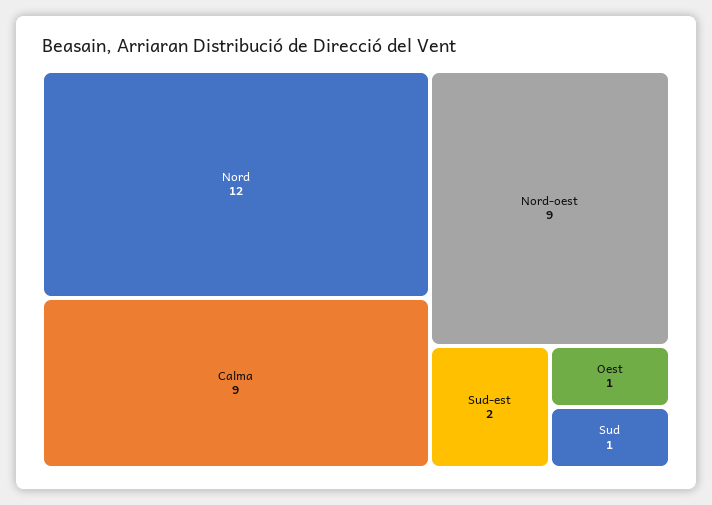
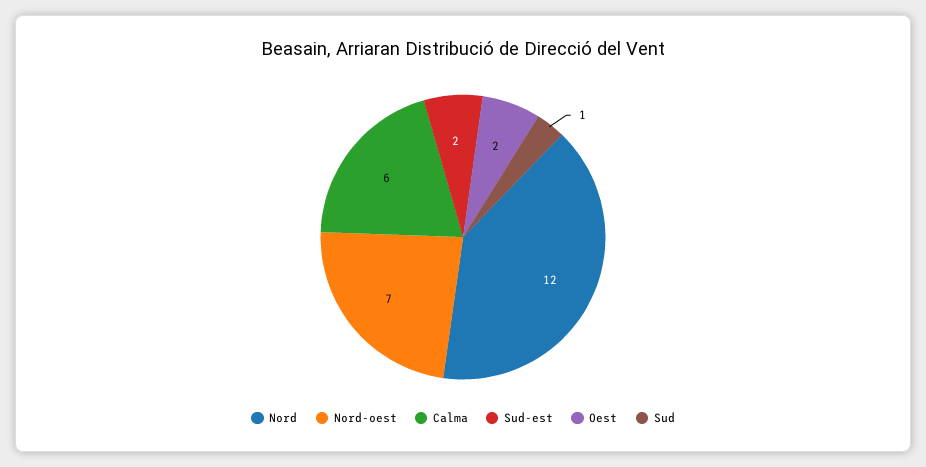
  {
    "Nord": 12,
-   "Calma": 9,
+   "Calma": 6,
-   "Nord-oest": 9,
+   "Nord-oest": 7,
    "Sud-est": 2,
-   "Oest": 1,
+   "Oest": 2,
    "Sud": 1
  }

